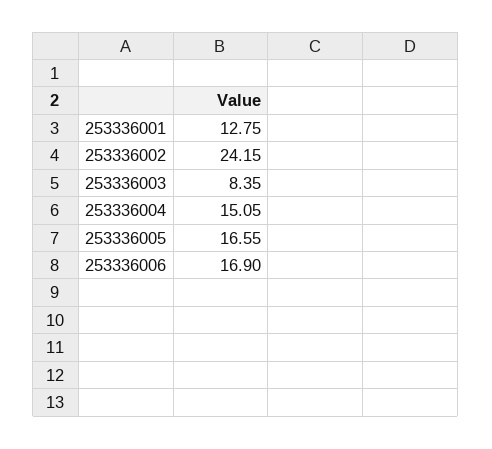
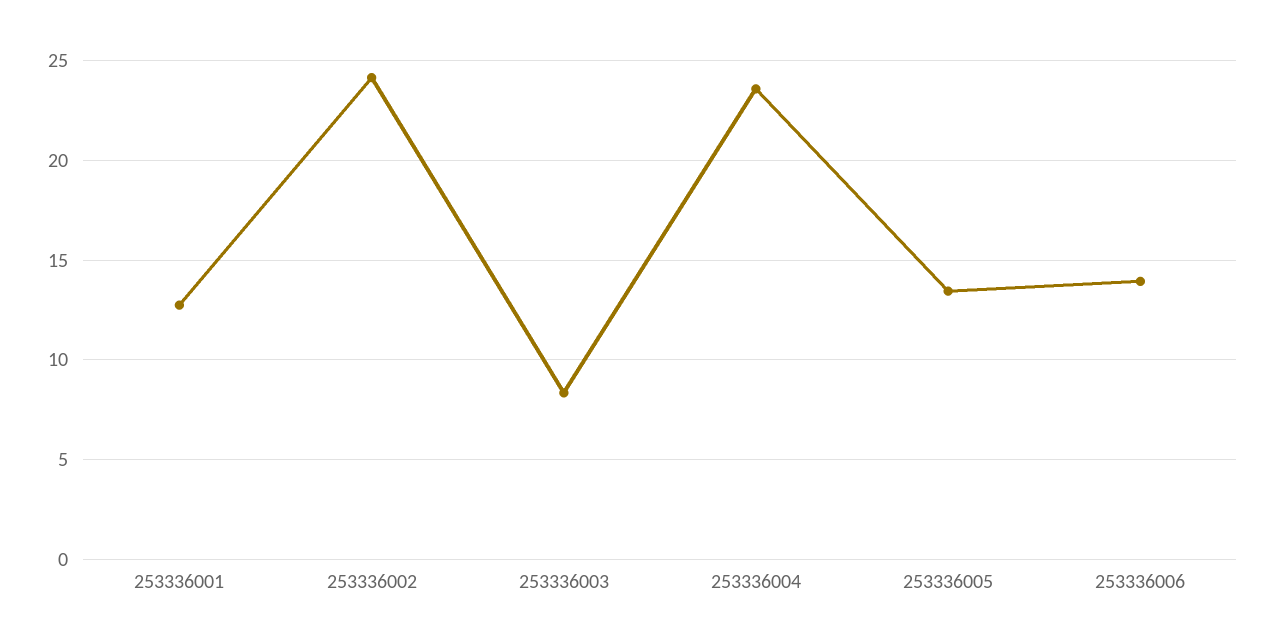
  {
    "253336001": 12.75,
    "253336002": 24.15,
    "253336003": 8.35,
-   "253336004": 15.05,
+   "253336004": 23.5,
-   "253336005": 16.55,
+   "253336005": 13.5,
-   "253336006": 16.9
+   "253336006": 14
  }

